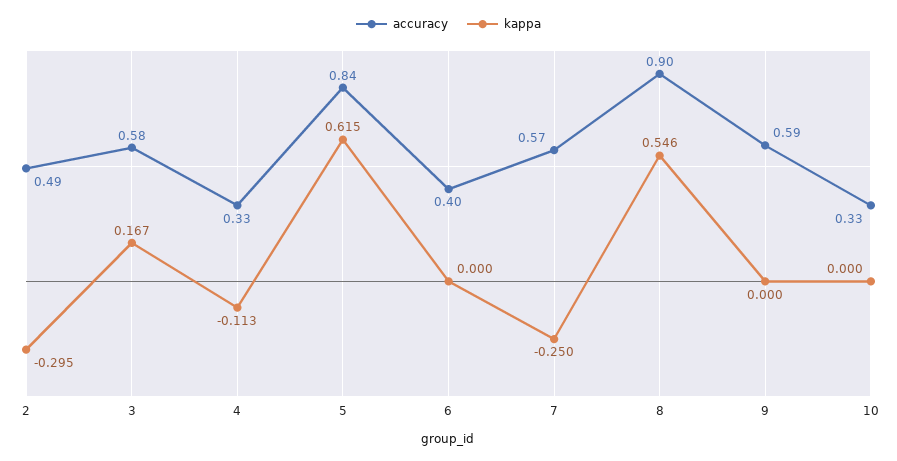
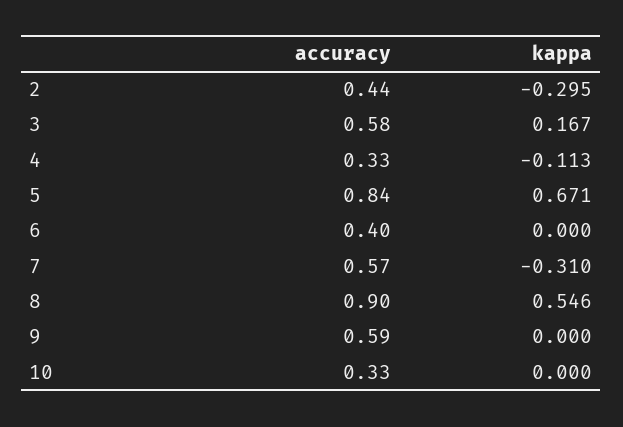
  {
    "accuracy": {
-     "2": 0.49,
+     "2": 0.44,
      "3": 0.58,
      "4": 0.33,
      "5": 0.84,
      "6": 0.4,
      "7": 0.57,
      "8": 0.9,
      "9": 0.59,
      "10": 0.33
    },
    "kappa": {
      "2": -0.295,
      "3": 0.167,
      "4": -0.113,
-     "5": 0.615,
+     "5": 0.671,
      "6": 0,
-     "7": -0.25,
+     "7": -0.31,
      "8": 0.546,
      "9": 0,
      "10": 0
    }
  }

